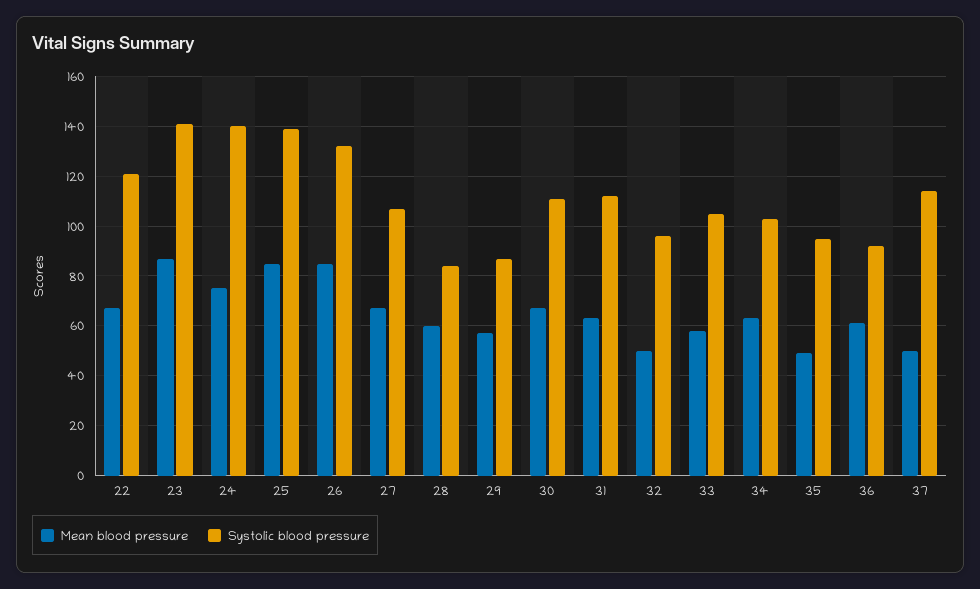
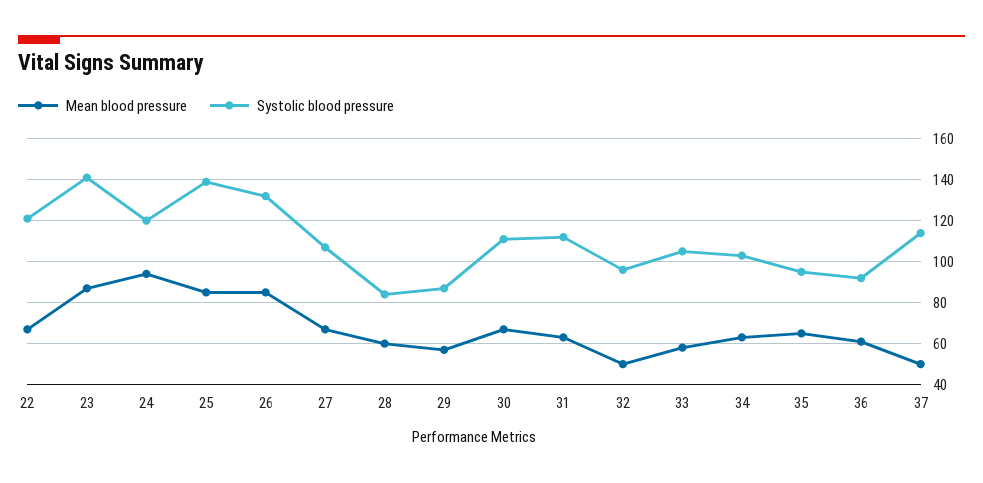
  {
    "Mean blood pressure": {
      "22": 65,
      "23": 85,
-     "24": 75,
+     "24": 95,
      "25": 85,
      "26": 85,
      "27": 65,
      "28": 60,
      "29": 55,
      "30": 65,
      "31": 65,
      "32": 50,
      "33": 60,
      "34": 65,
-     "35": 50,
+     "35": 65,
      "36": 60,
      "37": 50
    },
    "Systolic blood pressure": {
      "22": 120,
      "23": 140,
-     "24": 140,
+     "24": 120,
      "25": 140,
      "26": 130,
      "27": 105,
      "28": 85,
      "29": 85,
      "30": 110,
      "31": 110,
      "32": 95,
      "33": 105,
      "34": 105,
      "35": 95,
      "36": 90,
      "37": 115
    }
  }

